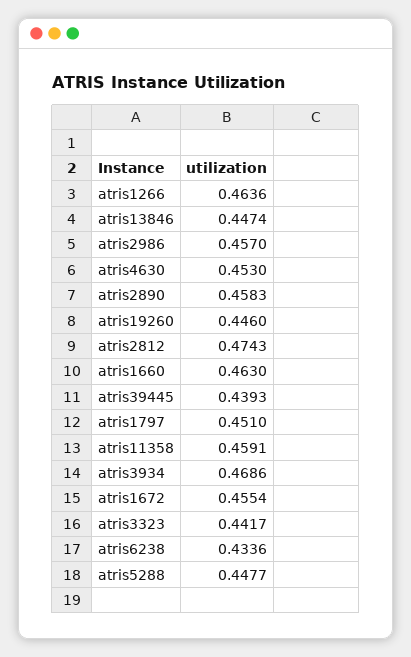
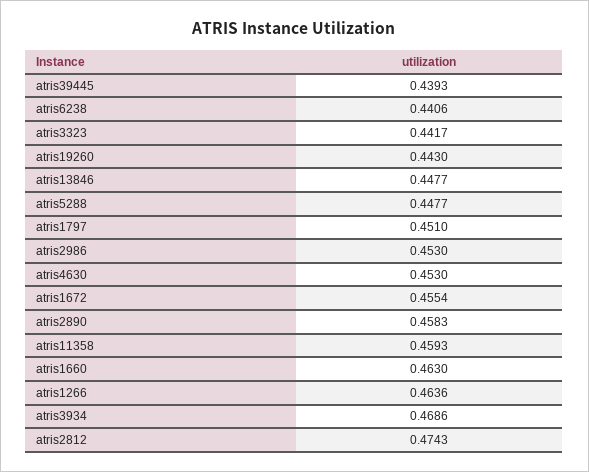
  {
    "atris1266": 0.4636,
-   "atris13846": 0.4474,
+   "atris13846": 0.4477,
-   "atris2986": 0.457,
+   "atris2986": 0.453,
    "atris4630": 0.453,
    "atris2890": 0.4583,
-   "atris19260": 0.446,
+   "atris19260": 0.443,
    "atris2812": 0.4743,
    "atris1660": 0.463,
    "atris39445": 0.4393,
    "atris1797": 0.451,
-   "atris11358": 0.4591,
+   "atris11358": 0.4593,
    "atris3934": 0.4686,
    "atris1672": 0.4554,
    "atris3323": 0.4417,
-   "atris6238": 0.4336,
+   "atris6238": 0.4406,
    "atris5288": 0.4477
  }

